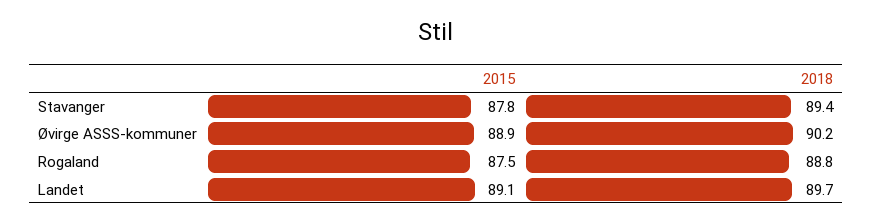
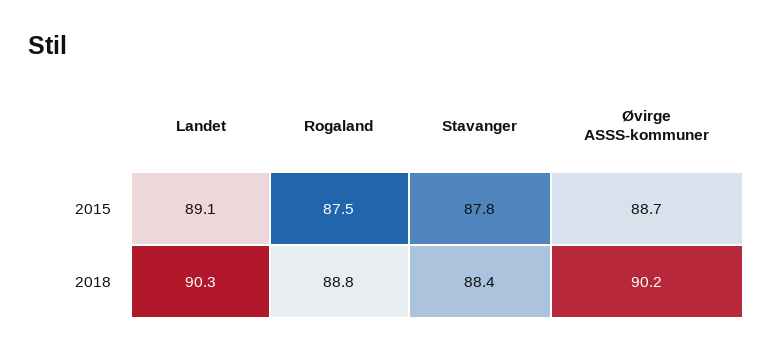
  {
    "2015": {
      "Stavanger": 87.8,
-     "Øvirge ASSS-kommuner": 88.9,
+     "Øvirge ASSS-kommuner": 88.7,
      "Rogaland": 87.5,
      "Landet": 89.1
    },
    "2018": {
-     "Stavanger": 89.4,
+     "Stavanger": 88.4,
      "Øvirge ASSS-kommuner": 90.2,
      "Rogaland": 88.8,
-     "Landet": 89.7
+     "Landet": 90.3
    }
  }

